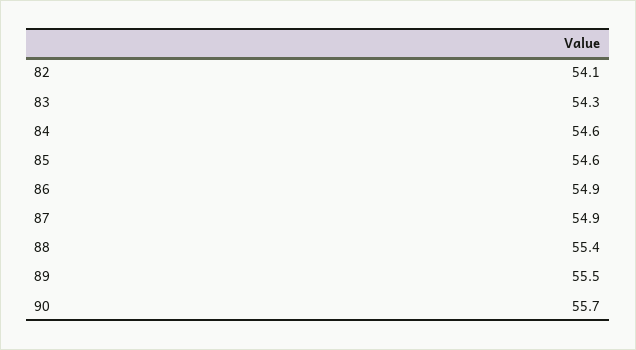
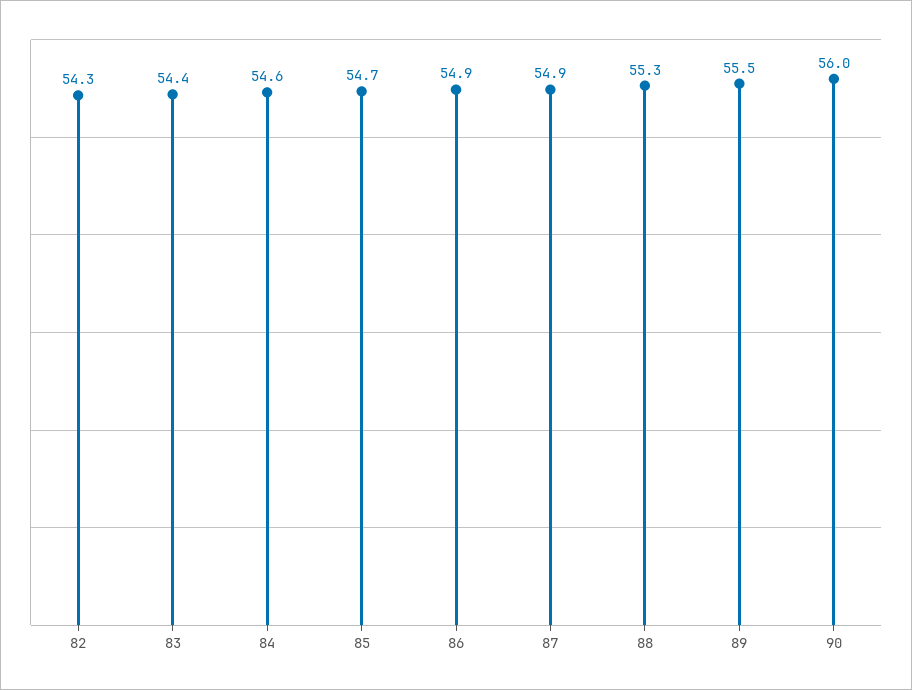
  {
-   "82": 54.1,
+   "82": 54.3,
-   "83": 54.3,
+   "83": 54.4,
    "84": 54.6,
-   "85": 54.6,
+   "85": 54.7,
    "86": 54.9,
    "87": 54.9,
-   "88": 55.4,
+   "88": 55.3,
    "89": 55.5,
-   "90": 55.7
+   "90": 56
  }

